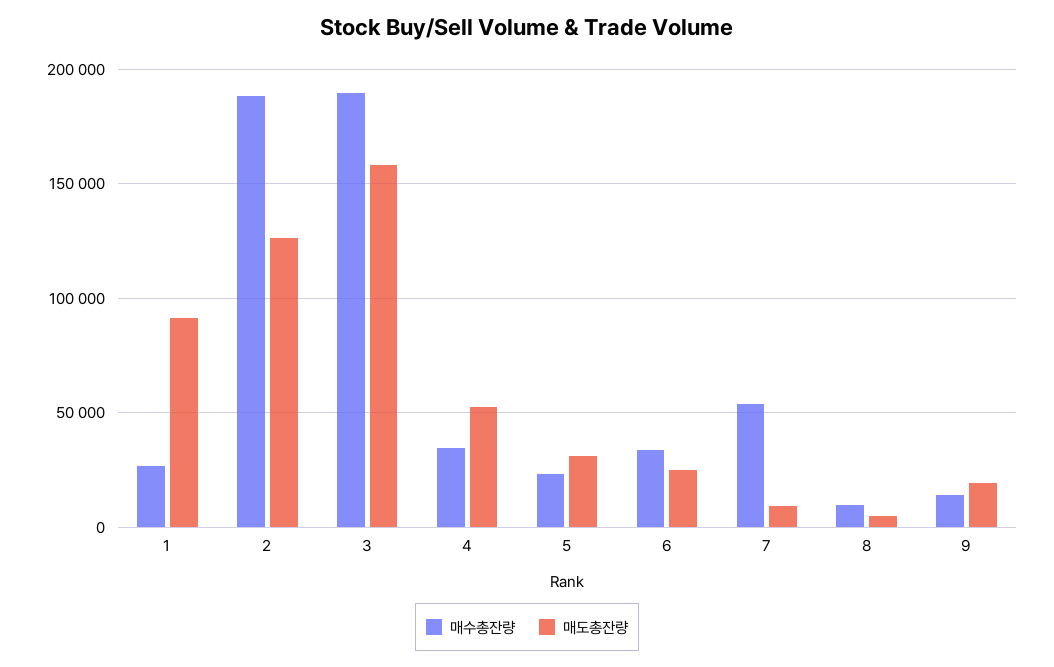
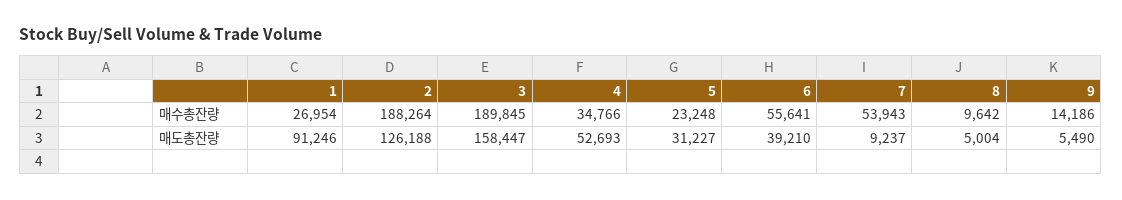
  {
    "매수총잔량": {
      "1": 26954,
      "2": 188264,
      "3": 189845,
      "4": 34766,
      "5": 23248,
-     "6": 35000,
+     "6": 55641,
      "7": 53943,
      "8": 9642,
      "9": 14186
    },
    "매도총잔량": {
      "1": 91246,
      "2": 126188,
      "3": 158447,
      "4": 52693,
      "5": 31227,
-     "6": 25000,
+     "6": 39210,
      "7": 9237,
      "8": 5004,
-     "9": 20000
+     "9": 5490
    }
  }

